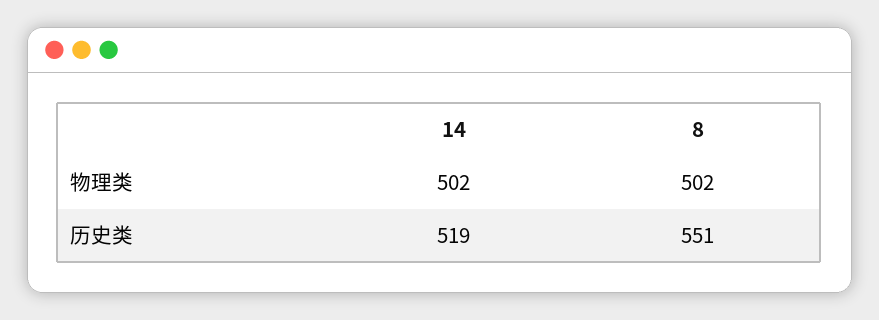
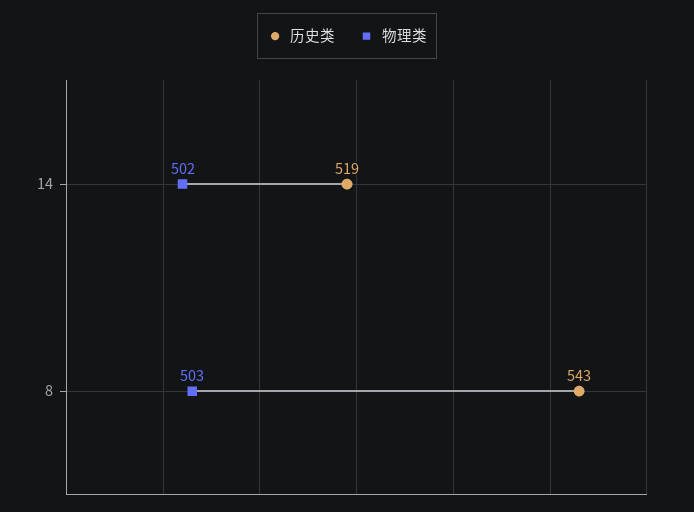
  {
    "物理类": {
      "14": 502,
-     "8": 502
+     "8": 503
    },
    "历史类": {
      "14": 519,
-     "8": 551
+     "8": 543
    }
  }

